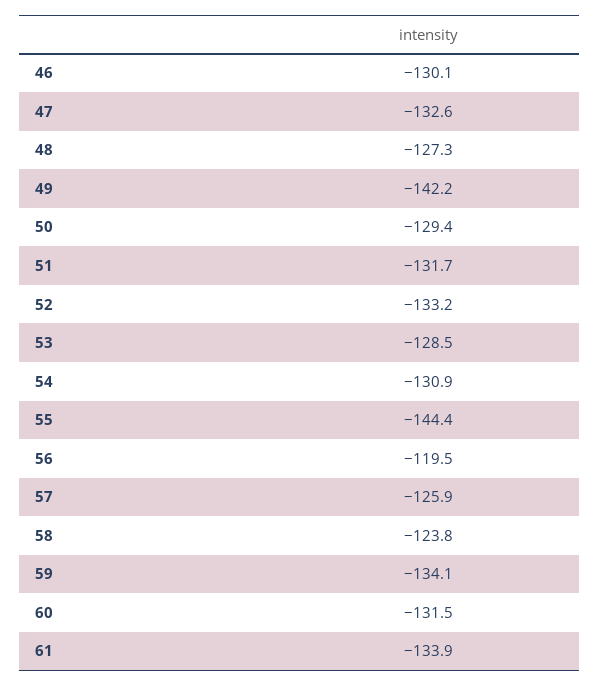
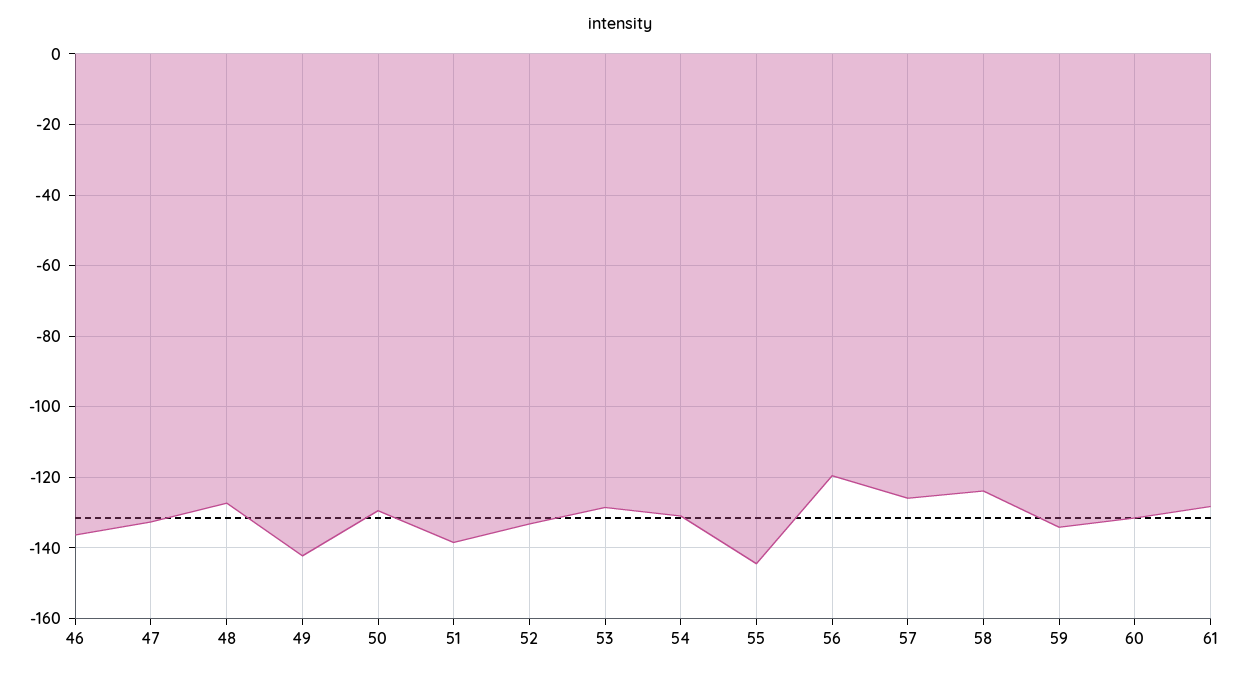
  {
-   "46": -130.1,
+   "46": -136,
    "47": -132.6,
    "48": -127.3,
    "49": -142.2,
    "50": -129.4,
-   "51": -131.7,
+   "51": -138,
    "52": -133.2,
    "53": -128.5,
    "54": -130.9,
    "55": -144.4,
    "56": -119.5,
    "57": -125.9,
    "58": -123.8,
    "59": -134.1,
    "60": -131.5,
-   "61": -133.9
+   "61": -128
  }

